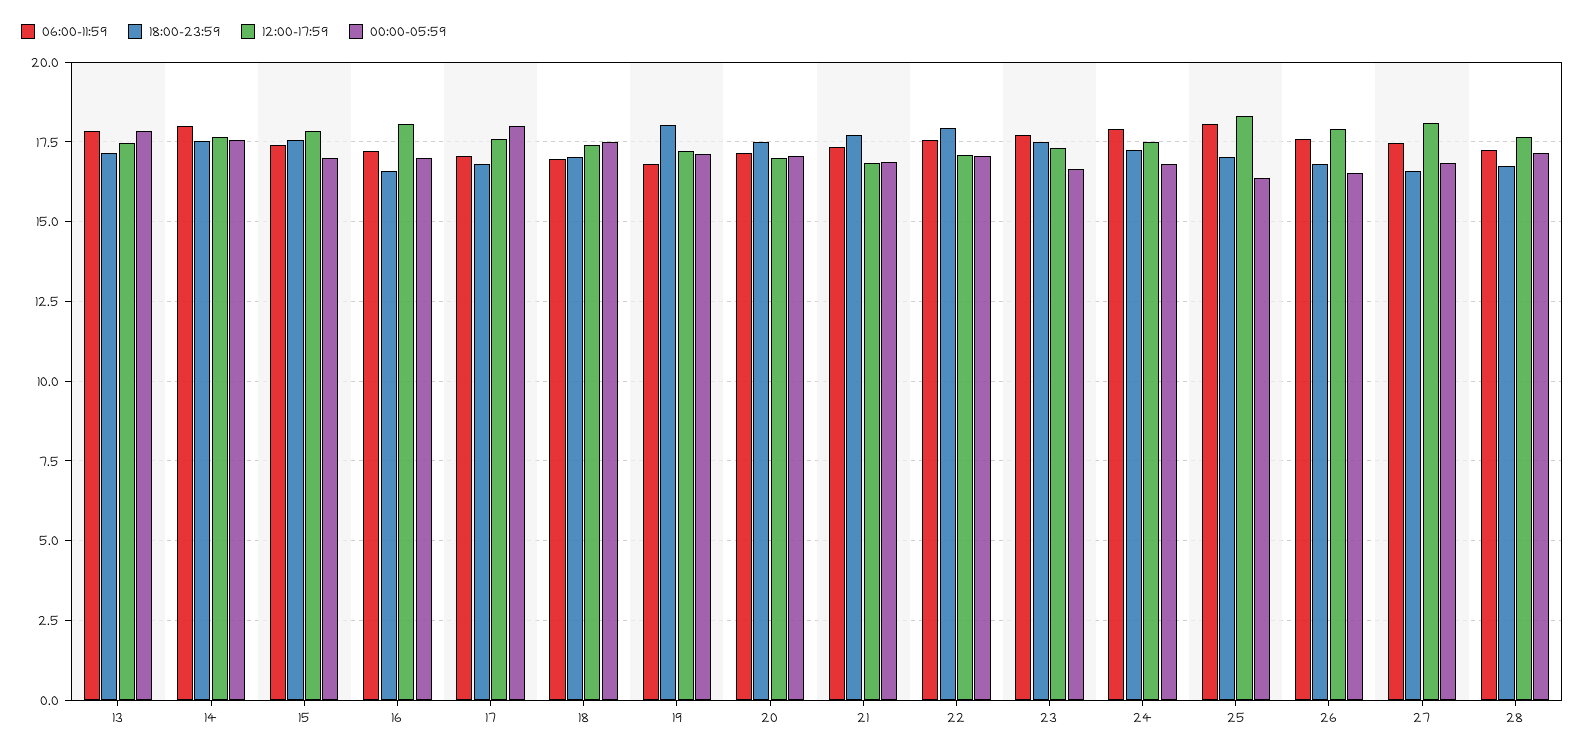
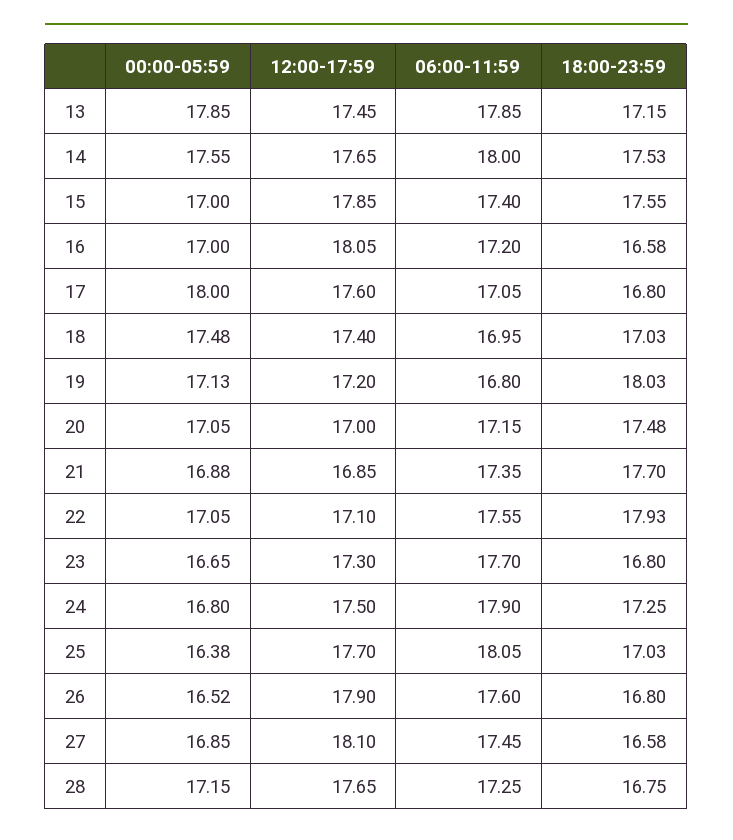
  {
    "06:00-11:59": {
      "13": 17.85,
      "14": 18,
      "15": 17.4,
      "16": 17.2,
      "17": 17.05,
      "18": 16.95,
      "19": 16.8,
      "20": 17.15,
      "21": 17.35,
      "22": 17.55,
      "23": 17.7,
      "24": 17.9,
      "25": 18.05,
      "26": 17.6,
      "27": 17.45,
      "28": 17.25
    },
    "18:00-23:59": {
      "13": 17.15,
      "14": 17.53,
      "15": 17.55,
      "16": 16.58,
      "17": 16.8,
      "18": 17.03,
      "19": 18.03,
      "20": 17.48,
      "21": 17.7,
      "22": 17.93,
-     "23": 17.5,
+     "23": 16.8,
      "24": 17.25,
      "25": 17.03,
      "26": 16.8,
      "27": 16.58,
      "28": 16.75
    },
    "12:00-17:59": {
      "13": 17.45,
      "14": 17.65,
      "15": 17.85,
      "16": 18.05,
      "17": 17.6,
      "18": 17.4,
      "19": 17.2,
      "20": 17,
      "21": 16.85,
      "22": 17.1,
      "23": 17.3,
      "24": 17.5,
-     "25": 18.25,
+     "25": 17.7,
      "26": 17.9,
      "27": 18.1,
      "28": 17.65
    },
    "00:00-05:59": {
      "13": 17.85,
      "14": 17.55,
      "15": 17,
      "16": 17,
      "17": 18,
      "18": 17.48,
      "19": 17.13,
      "20": 17.05,
      "21": 16.88,
      "22": 17.05,
      "23": 16.65,
      "24": 16.8,
      "25": 16.38,
      "26": 16.52,
      "27": 16.85,
      "28": 17.15
    }
  }

